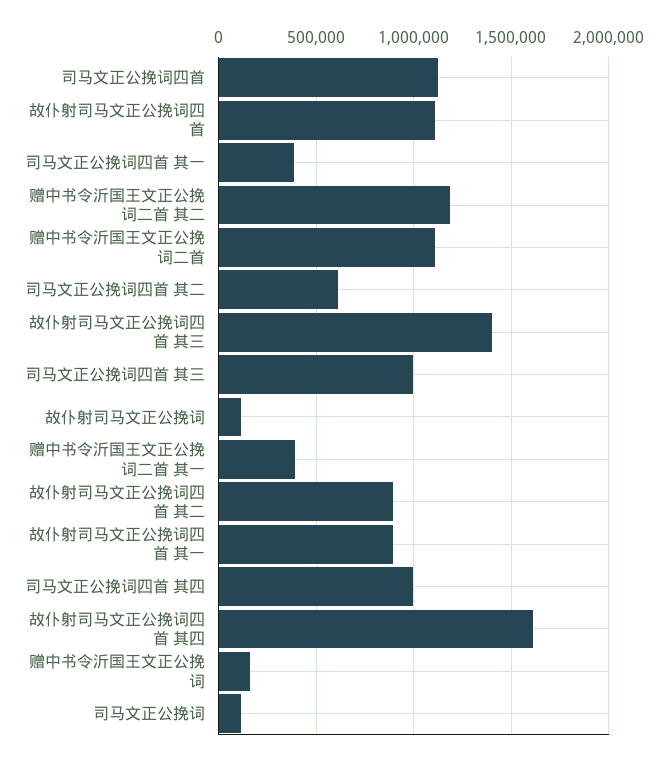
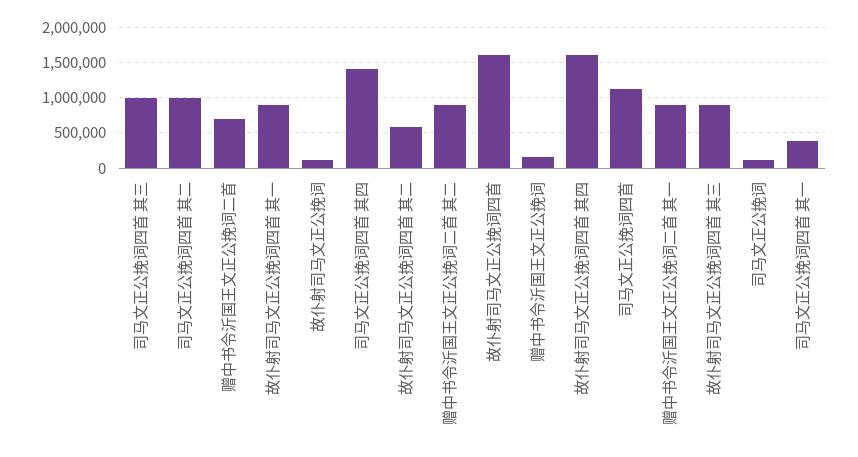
  {
    "司马文正公挽词四首": 1150000,
-   "故仆射司马文正公挽词四首": 1100000,
+   "故仆射司马文正公挽词四首": 1600000,
    "司马文正公挽词四首 其一": 400000,
-   "赠中书令沂国王文正公挽词二首 其二": 1200000,
+   "赠中书令沂国王文正公挽词二首 其二": 900000,
-   "赠中书令沂国王文正公挽词二首": 1100000,
+   "赠中书令沂国王文正公挽词二首": 700000,
-   "司马文正公挽词四首 其二": 600000,
+   "司马文正公挽词四首 其二": 1000000,
-   "故仆射司马文正公挽词四首 其三": 1400000,
+   "故仆射司马文正公挽词四首 其三": 900000,
    "司马文正公挽词四首 其三": 1000000,
    "故仆射司马文正公挽词": 100000,
-   "赠中书令沂国王文正公挽词二首 其一": 400000,
+   "赠中书令沂国王文正公挽词二首 其一": 900000,
-   "故仆射司马文正公挽词四首 其二": 900000,
+   "故仆射司马文正公挽词四首 其二": 600000,
    "故仆射司马文正公挽词四首 其一": 900000,
-   "司马文正公挽词四首 其四": 1000000,
+   "司马文正公挽词四首 其四": 1400000,
    "故仆射司马文正公挽词四首 其四": 1600000,
    "赠中书令沂国王文正公挽词": 150000,
    "司马文正公挽词": 100000
  }

